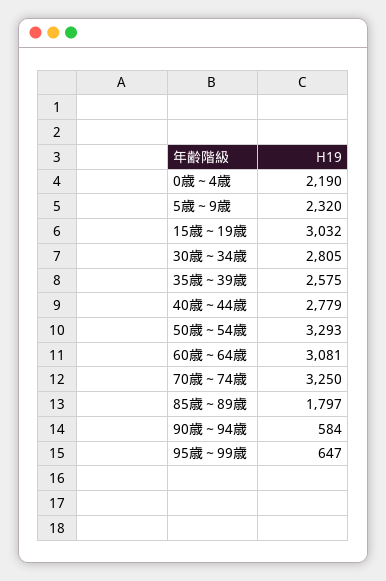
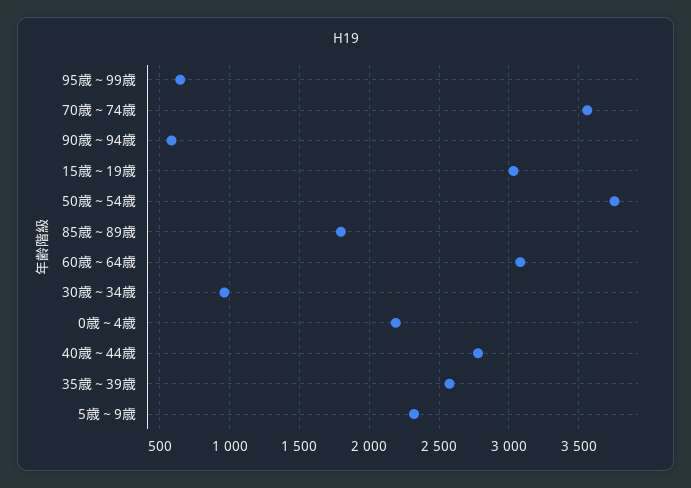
  {
    "0歳～4歳": 2190,
    "5歳～9歳": 2320,
    "15歳～19歳": 3032,
-   "30歳～34歳": 2805,
+   "30歳～34歳": 950,
    "35歳～39歳": 2575,
    "40歳～44歳": 2779,
-   "50歳～54歳": 3293,
+   "50歳～54歳": 3750,
    "60歳～64歳": 3081,
-   "70歳～74歳": 3250,
+   "70歳～74歳": 3550,
    "85歳～89歳": 1797,
    "90歳～94歳": 584,
    "95歳～99歳": 647
  }

